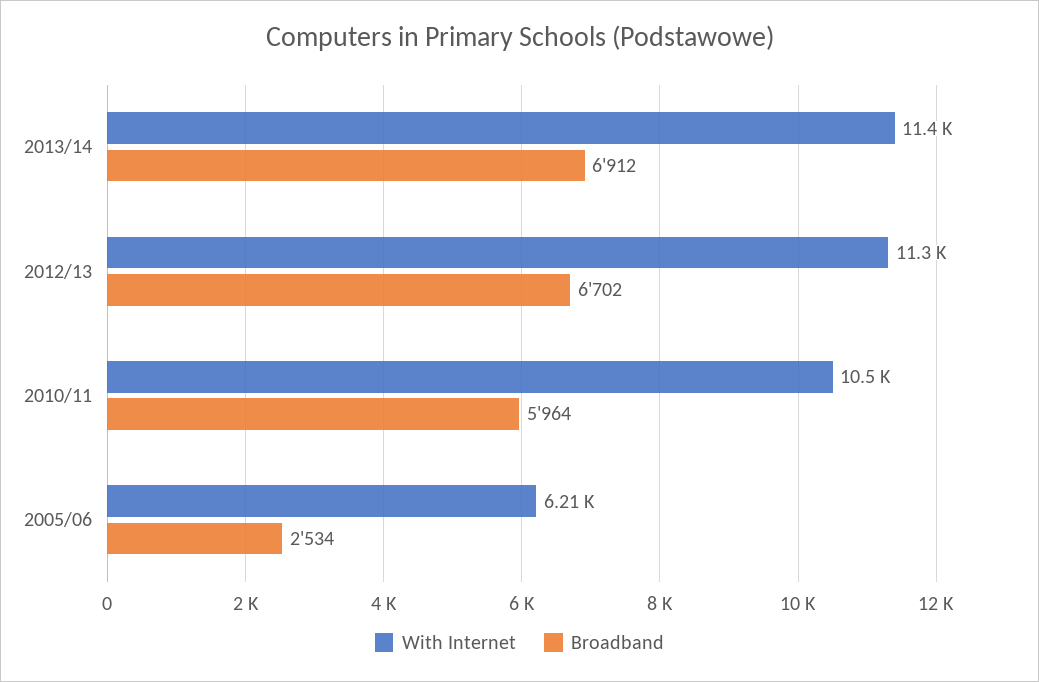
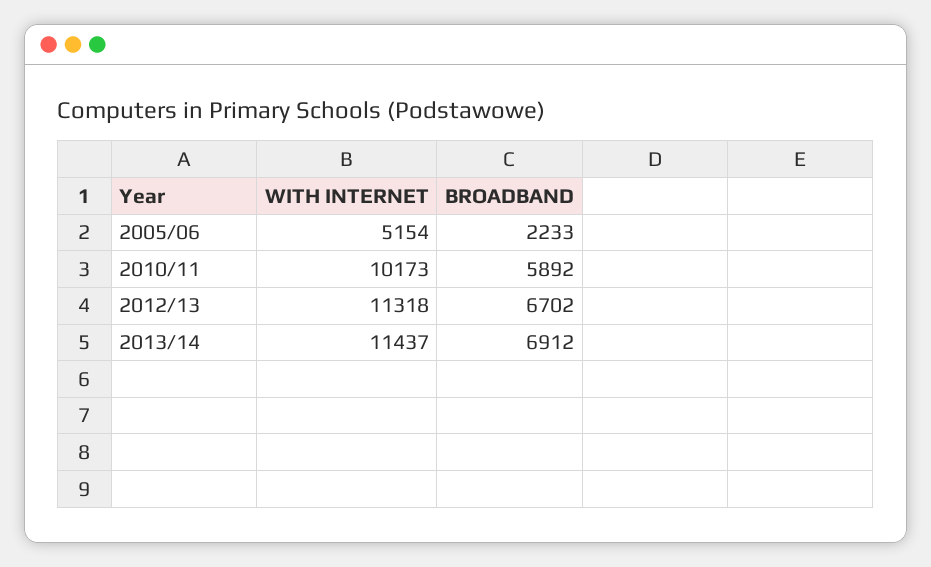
  {
    "With Internet": {
      "2013/14": 11437,
      "2012/13": 11318,
-     "2010/11": 10500,
+     "2010/11": 10173,
-     "2005/06": 6210
+     "2005/06": 5154
    },
    "Broadband": {
      "2013/14": 6912,
      "2012/13": 6702,
-     "2010/11": 5964,
+     "2010/11": 5892,
-     "2005/06": 2534
+     "2005/06": 2233
    }
  }

